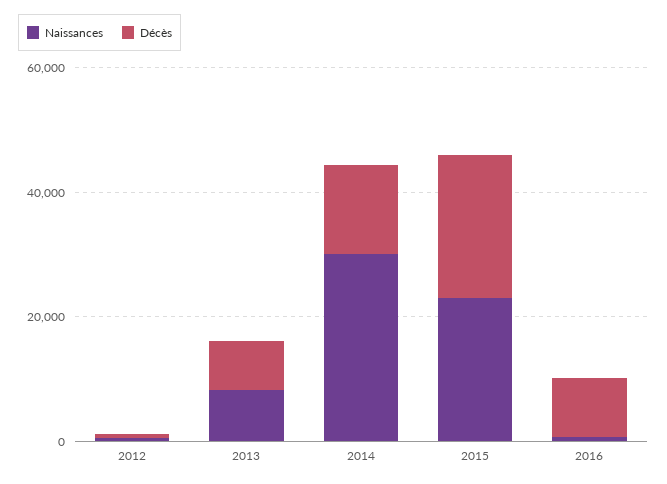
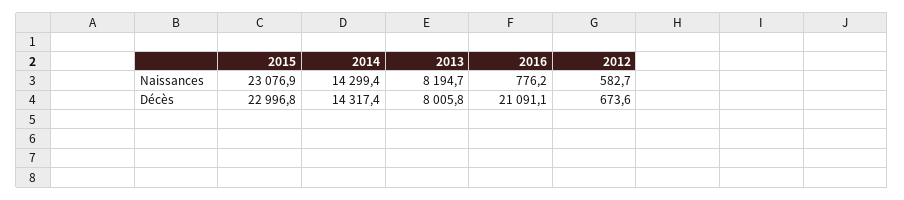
  {
    "Naissances": {
      "2012": 582.7,
      "2013": 8194.7,
-     "2014": 30000,
+     "2014": 14299.4,
      "2015": 23076.9,
      "2016": 776.2
    },
    "Décès": {
      "2012": 673.6,
      "2013": 8005.8,
      "2014": 14317.4,
      "2015": 22996.8,
-     "2016": 10000
+     "2016": 21091.1
    }
  }

